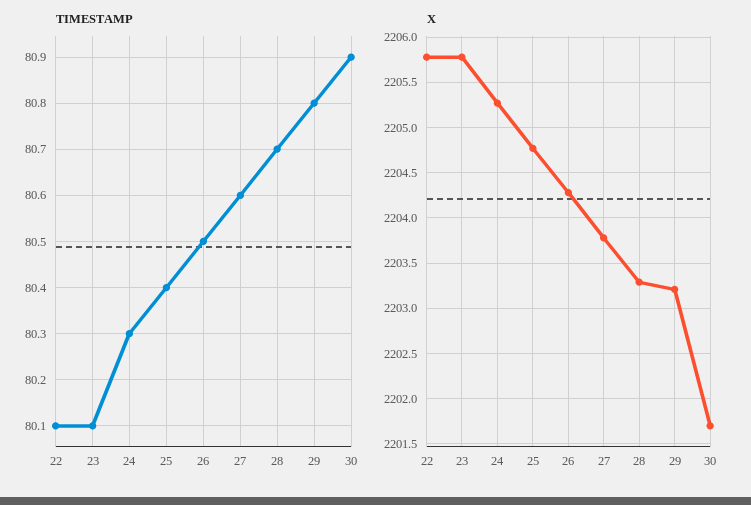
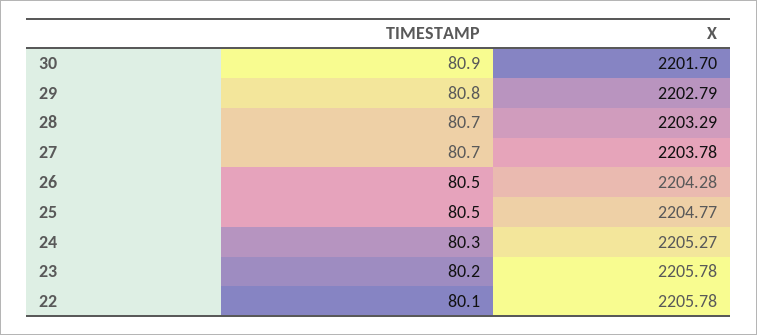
  {
    "TIMESTAMP": {
      "22": 80.1,
-     "23": 80.1,
+     "23": 80.2,
      "24": 80.3,
-     "25": 80.4,
+     "25": 80.5,
      "26": 80.5,
-     "27": 80.6,
+     "27": 80.7,
      "28": 80.7,
      "29": 80.8,
      "30": 80.9
    },
    "X": {
      "22": 2205.78,
      "23": 2205.78,
      "24": 2205.27,
      "25": 2204.77,
      "26": 2204.28,
      "27": 2203.78,
      "28": 2203.29,
-     "29": 2203.2,
+     "29": 2202.79,
      "30": 2201.7
    }
  }

